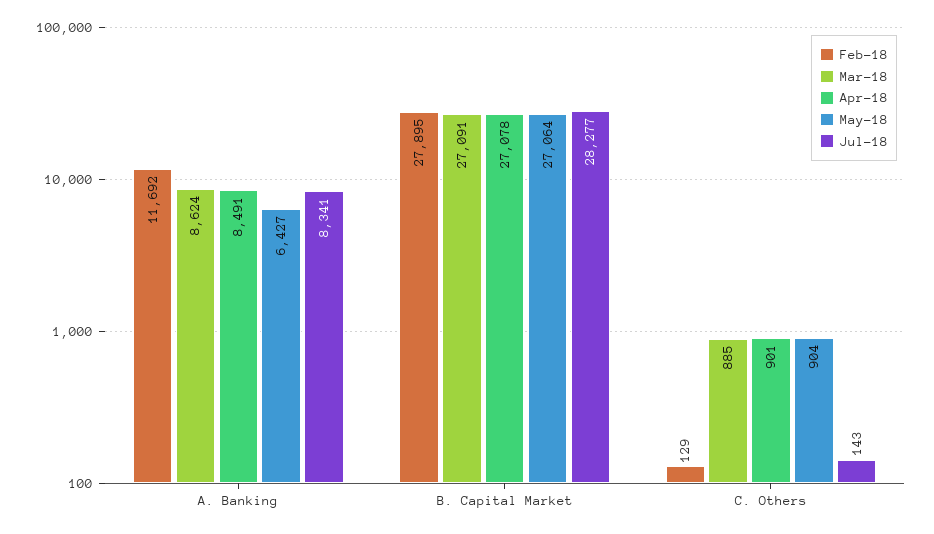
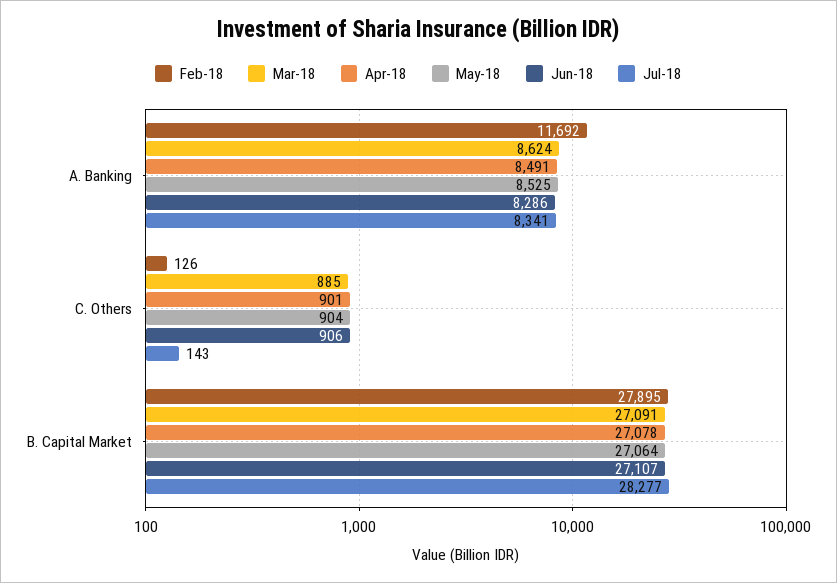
  {
    "Feb-18": {
      "A. Banking": 11692,
      "B. Capital Market": 27895,
-     "C. Others": 129
+     "C. Others": 126
    },
    "Mar-18": {
      "A. Banking": 8624,
      "B. Capital Market": 27091,
      "C. Others": 885
    },
    "Apr-18": {
      "A. Banking": 8491,
      "B. Capital Market": 27078,
      "C. Others": 901
    },
    "May-18": {
-     "A. Banking": 6427,
+     "A. Banking": 8525,
      "B. Capital Market": 27064,
      "C. Others": 904
    },
    "Jul-18": {
      "A. Banking": 8341,
      "B. Capital Market": 28277,
      "C. Others": 143
-   }
+   },
+   "Jun-18": {
+     "A. Banking": 8286,
+     "C. Others": 906,
+     "B. Capital Market": 27107
+   }
  }

